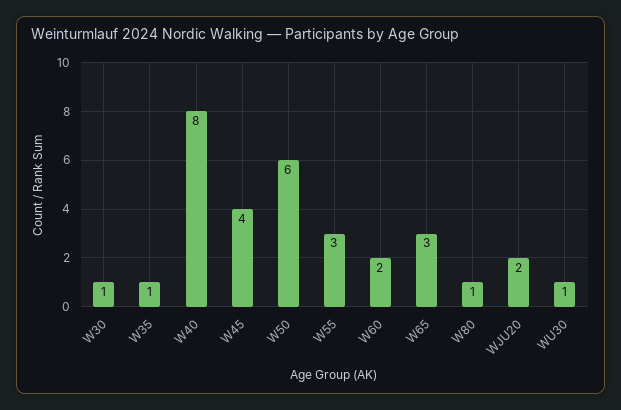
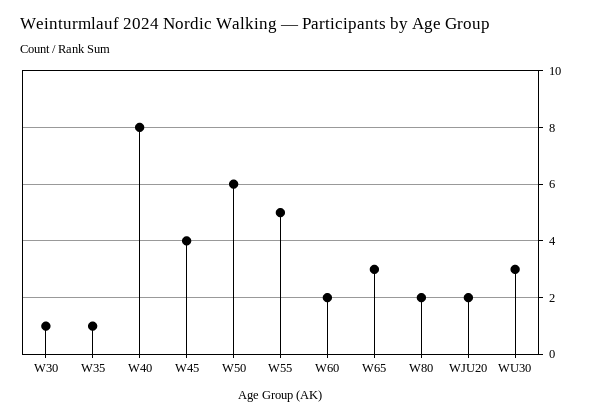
  {
    "W30": 1,
    "W35": 1,
    "W40": 8,
    "W45": 4,
    "W50": 6,
-   "W55": 3,
+   "W55": 5,
    "W60": 2,
    "W65": 3,
-   "W80": 1,
+   "W80": 2,
    "WJU20": 2,
-   "WU30": 1
+   "WU30": 3
  }

